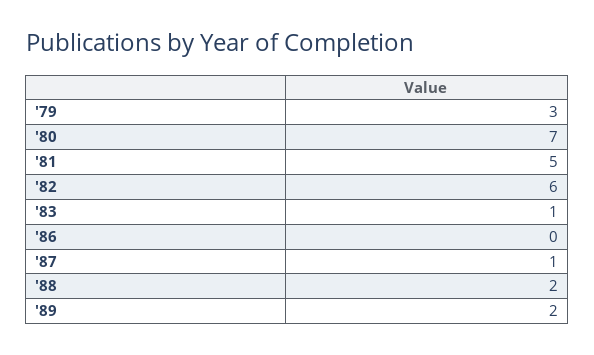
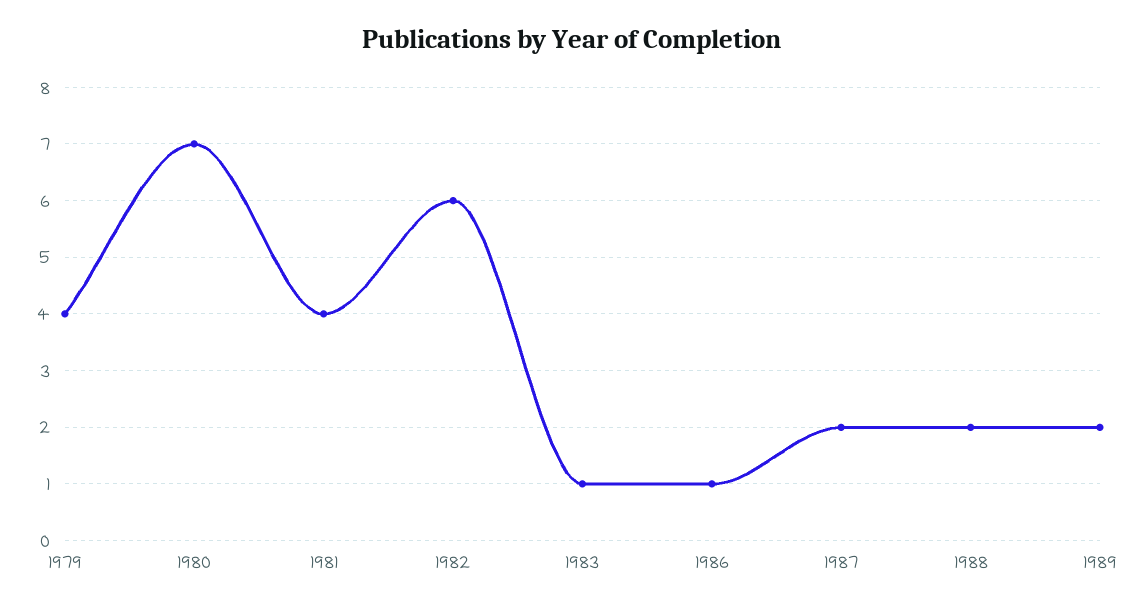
  {
-   "'79": 3,
+   "'79": 4,
    "'80": 7,
-   "'81": 5,
+   "'81": 4,
    "'82": 6,
    "'83": 1,
-   "'86": 0,
+   "'86": 1,
-   "'87": 1,
+   "'87": 2,
    "'88": 2,
    "'89": 2
  }

